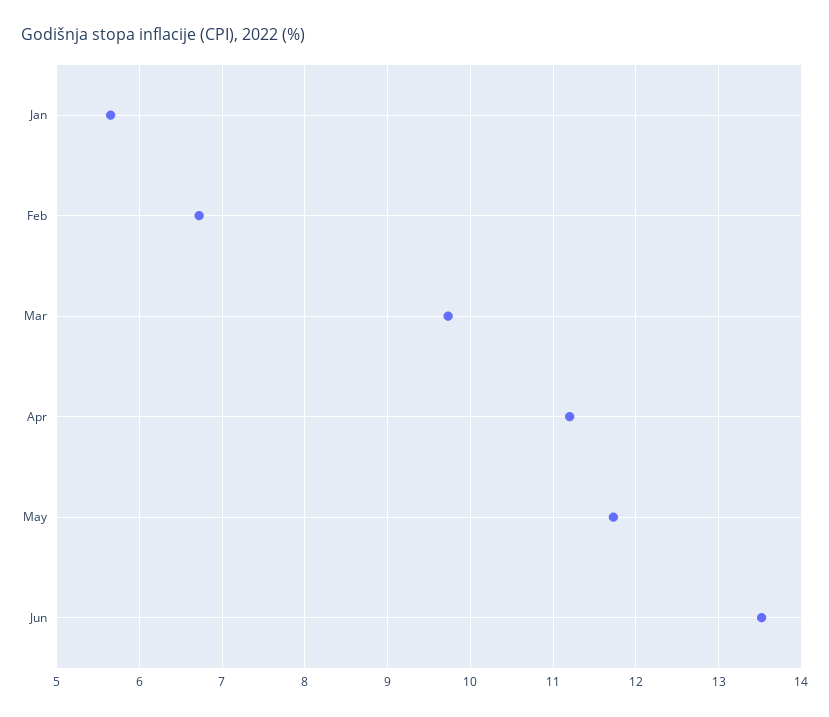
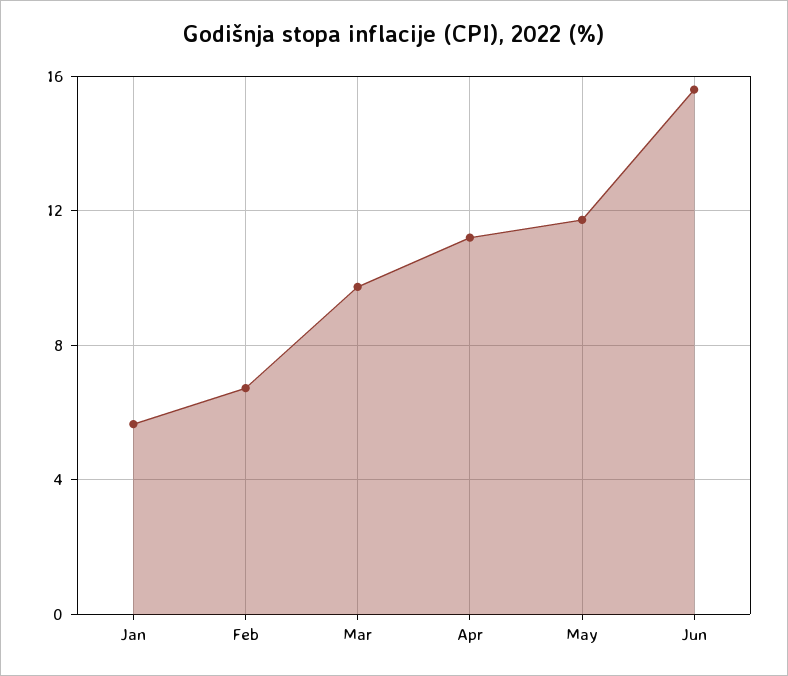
  {
    "Jan": 5.7,
    "Feb": 6.7,
    "Mar": 9.7,
    "Apr": 11.2,
    "May": 11.7,
-   "Jun": 13.5
+   "Jun": 15.5
  }

